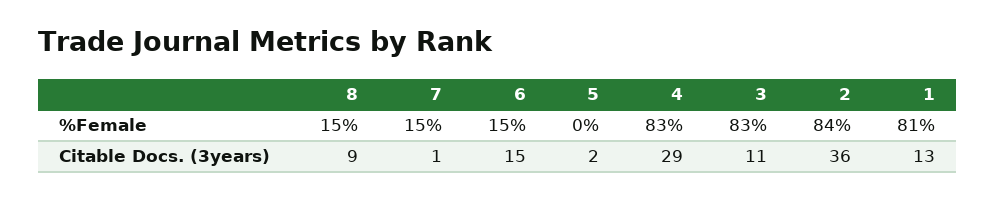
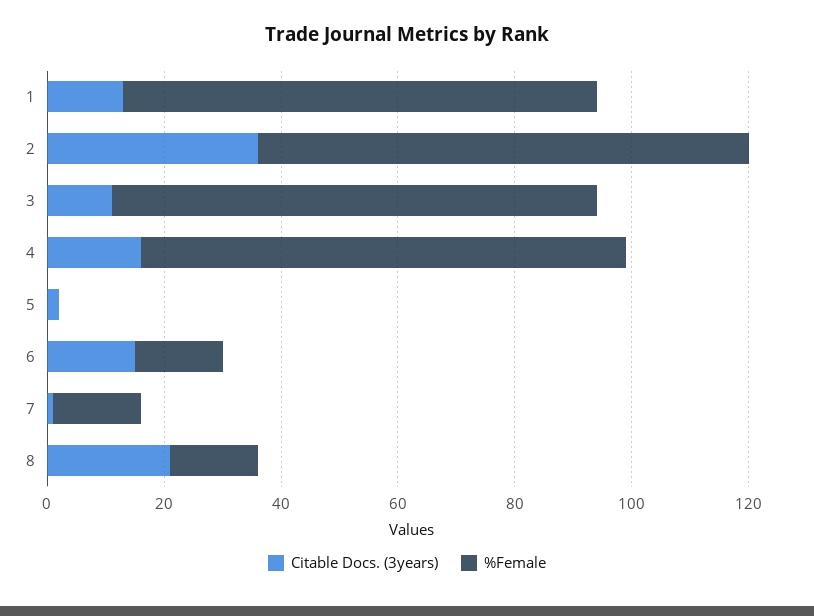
  {
    "%Female": {
      "8": 15,
      "7": 15,
      "6": 15,
      "5": 0,
      "4": 83,
      "3": 83,
      "2": 84,
      "1": 81
    },
    "Citable Docs. (3years)": {
-     "8": 9,
+     "8": 20,
      "7": 1,
      "6": 15,
      "5": 2,
-     "4": 29,
+     "4": 15,
      "3": 11,
      "2": 36,
      "1": 13
    }
  }

